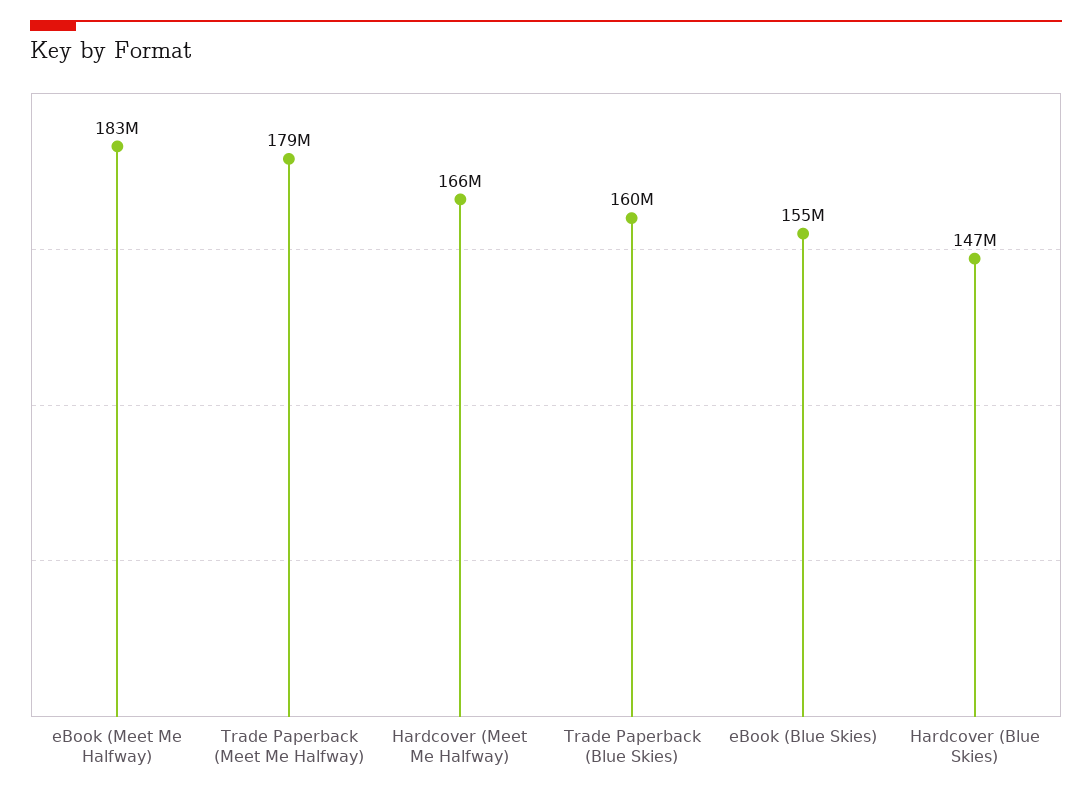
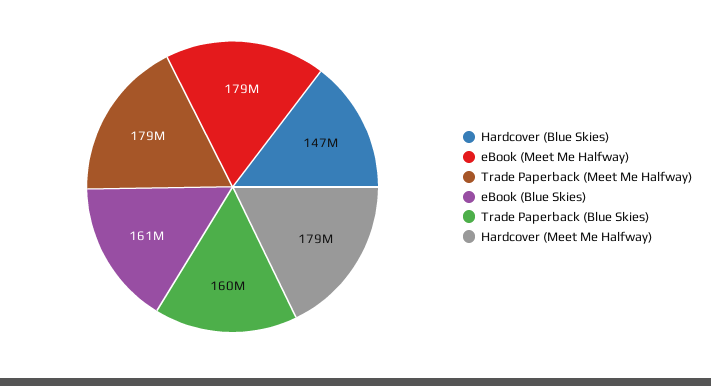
  {
-   "eBook (Meet Me Halfway)": 183000000,
+   "eBook (Meet Me Halfway)": 179000000,
    "Trade Paperback (Meet Me Halfway)": 179000000,
-   "Hardcover (Meet Me Halfway)": 166000000,
+   "Hardcover (Meet Me Halfway)": 179000000,
    "Trade Paperback (Blue Skies)": 160000000,
-   "eBook (Blue Skies)": 155000000,
+   "eBook (Blue Skies)": 161000000,
    "Hardcover (Blue Skies)": 147000000
  }

